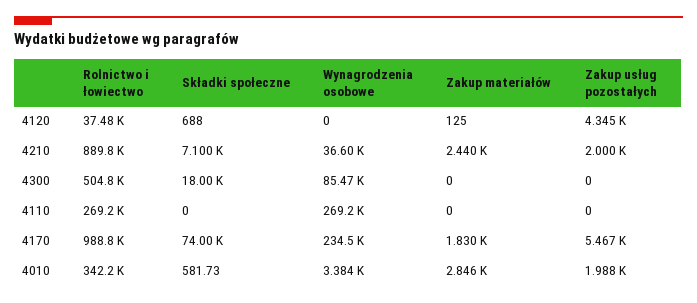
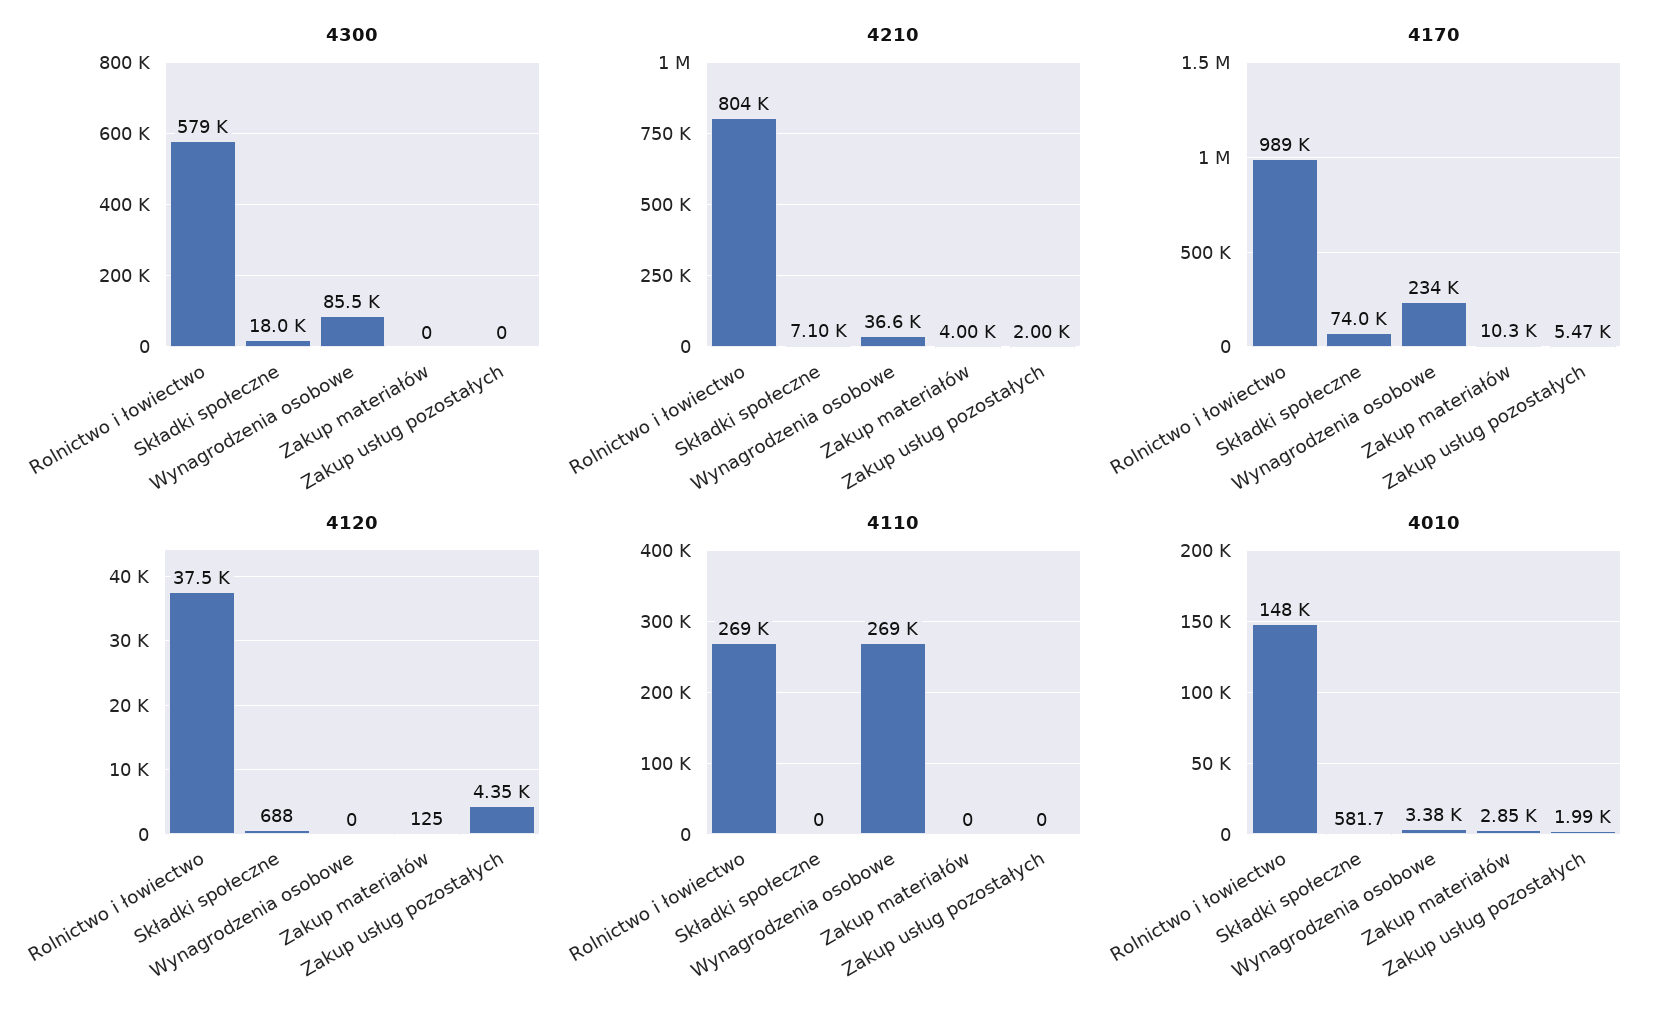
  {
    "4120": {
      "Rolnictwo i łowiectwo": 37480,
      "Składki społeczne": 688,
      "Wynagrodzenia osobowe": 0,
      "Zakup materiałów": 125,
      "Zakup usług pozostałych": 4345
    },
    "4210": {
-     "Rolnictwo i łowiectwo": 889800,
+     "Rolnictwo i łowiectwo": 804000,
      "Składki społeczne": 7100,
      "Wynagrodzenia osobowe": 36600,
-     "Zakup materiałów": 2440,
+     "Zakup materiałów": 4000,
      "Zakup usług pozostałych": 2000
    },
    "4300": {
-     "Rolnictwo i łowiectwo": 504800,
+     "Rolnictwo i łowiectwo": 579000,
      "Składki społeczne": 18000,
      "Wynagrodzenia osobowe": 85470,
      "Zakup materiałów": 0,
      "Zakup usług pozostałych": 0
    },
    "4110": {
      "Rolnictwo i łowiectwo": 269200,
      "Składki społeczne": 0,
      "Wynagrodzenia osobowe": 269200,
      "Zakup materiałów": 0,
      "Zakup usług pozostałych": 0
    },
    "4170": {
      "Rolnictwo i łowiectwo": 988800,
      "Składki społeczne": 74000,
      "Wynagrodzenia osobowe": 234500,
-     "Zakup materiałów": 1830,
+     "Zakup materiałów": 10300,
      "Zakup usług pozostałych": 5467
    },
    "4010": {
-     "Rolnictwo i łowiectwo": 342200,
+     "Rolnictwo i łowiectwo": 148000,
      "Składki społeczne": 581.73,
      "Wynagrodzenia osobowe": 3384,
      "Zakup materiałów": 2846,
      "Zakup usług pozostałych": 1988
    }
  }

